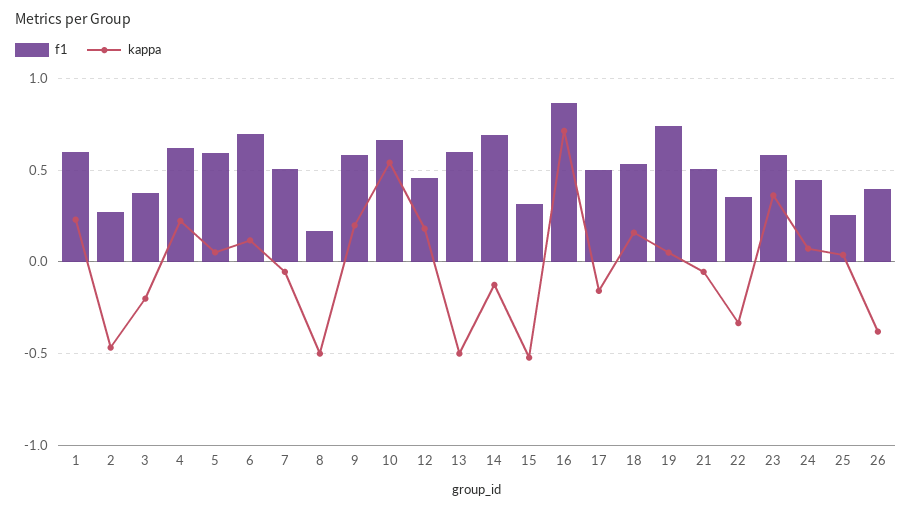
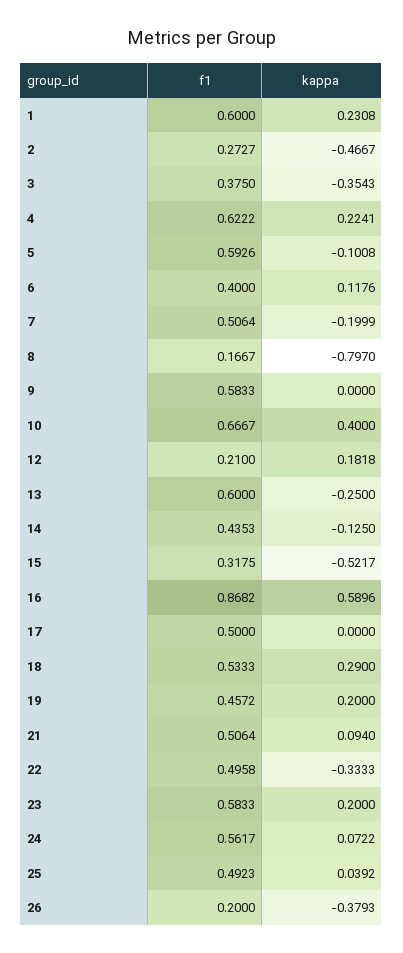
  {
    "f1": {
      "1": 0.6,
      "2": 0.2727,
      "3": 0.375,
      "4": 0.6222,
      "5": 0.5926,
-     "6": 0.7,
+     "6": 0.4,
      "7": 0.5064,
      "8": 0.1667,
      "9": 0.5833,
      "10": 0.6667,
-     "12": 0.45,
+     "12": 0.21,
      "13": 0.6,
-     "14": 0.7,
+     "14": 0.4353,
      "15": 0.3175,
      "16": 0.8682,
      "17": 0.5,
      "18": 0.5333,
-     "19": 0.75,
+     "19": 0.4572,
      "21": 0.5064,
-     "22": 0.35,
+     "22": 0.4958,
      "23": 0.5833,
-     "24": 0.45,
+     "24": 0.5617,
-     "25": 0.25,
+     "25": 0.4923,
-     "26": 0.4
+     "26": 0.2
    },
    "kappa": {
      "1": 0.2308,
      "2": -0.4667,
-     "3": -0.2,
+     "3": -0.3543,
      "4": 0.2241,
-     "5": 0.05,
+     "5": -0.1008,
      "6": 0.1176,
-     "7": -0.05,
+     "7": -0.1999,
-     "8": -0.5,
+     "8": -0.797,
-     "9": 0.2,
+     "9": 0,
-     "10": 0.55,
+     "10": 0.4,
      "12": 0.1818,
-     "13": -0.5,
+     "13": -0.25,
      "14": -0.125,
      "15": -0.5217,
-     "16": 0.7,
+     "16": 0.5896,
-     "17": -0.15,
+     "17": 0,
-     "18": 0.15,
+     "18": 0.29,
-     "19": 0.05,
+     "19": 0.2,
-     "21": -0.05,
+     "21": 0.094,
      "22": -0.3333,
-     "23": 0.35,
+     "23": 0.2,
      "24": 0.0722,
      "25": 0.0392,
      "26": -0.3793
    }
  }

